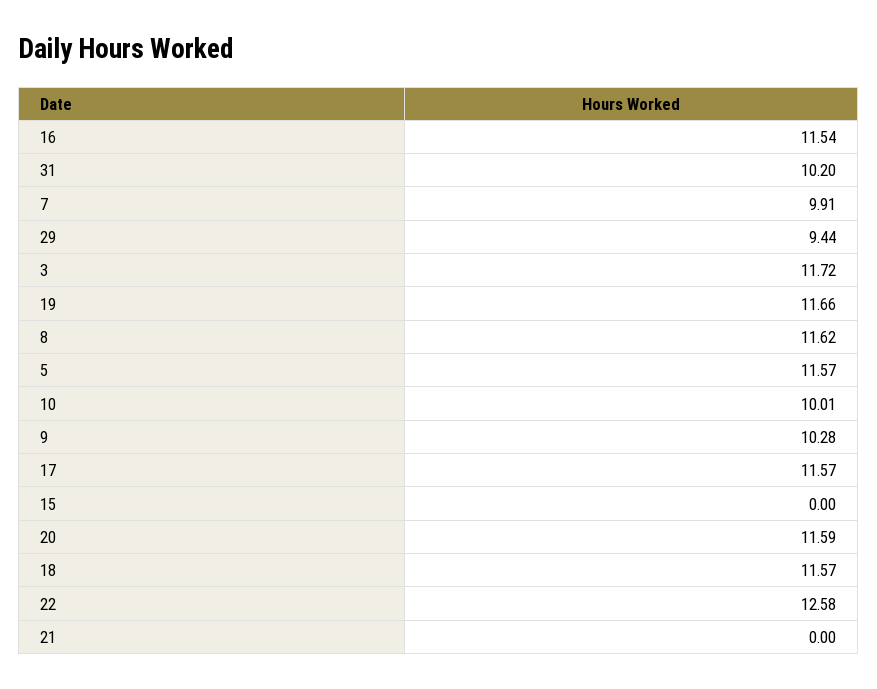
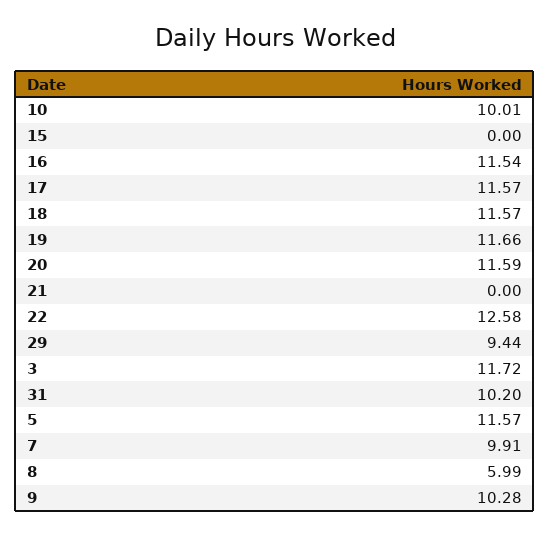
  {
    "16": 11.54,
    "31": 10.2,
    "7": 9.91,
    "29": 9.44,
    "3": 11.72,
    "19": 11.66,
-   "8": 11.62,
+   "8": 5.99,
    "5": 11.57,
    "10": 10.01,
    "9": 10.28,
    "17": 11.57,
    "15": 0,
    "20": 11.59,
    "18": 11.57,
    "22": 12.58,
    "21": 0
  }

